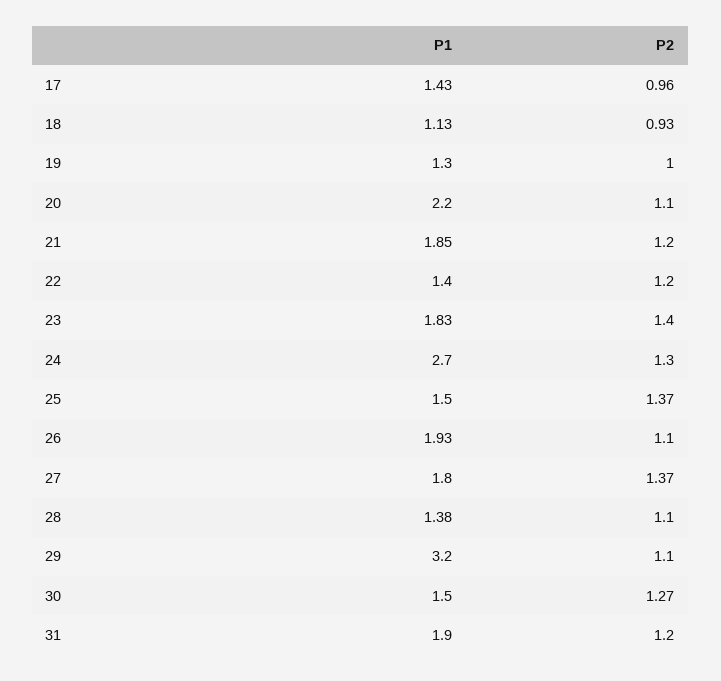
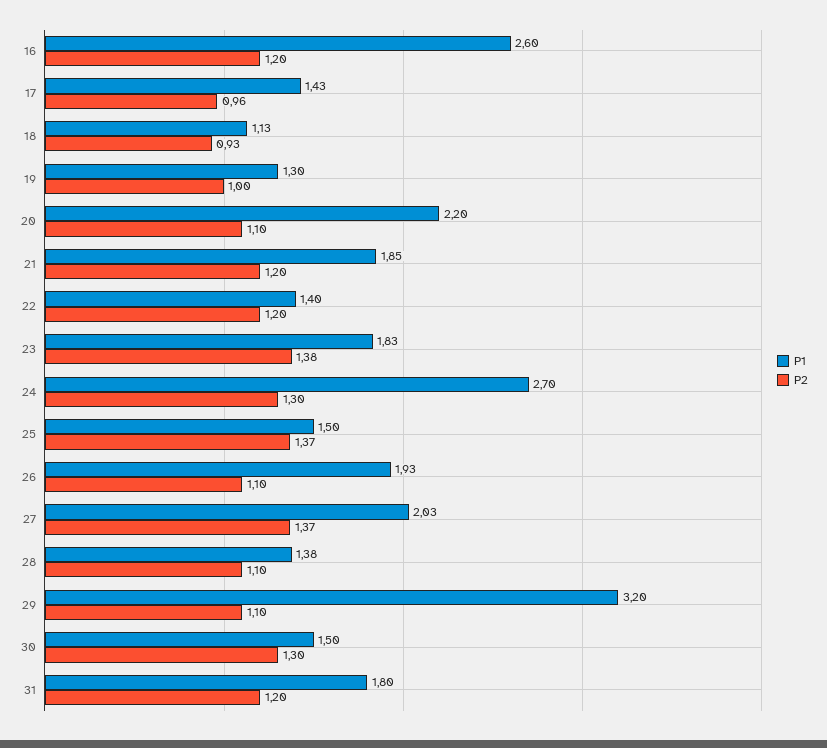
  {
    "P1": {
      "17": 1.43,
      "18": 1.13,
      "19": 1.3,
      "20": 2.2,
      "21": 1.85,
      "22": 1.4,
      "23": 1.83,
      "24": 2.7,
      "25": 1.5,
      "26": 1.93,
-     "27": 1.8,
+     "27": 2.03,
      "28": 1.38,
      "29": 3.2,
      "30": 1.5,
-     "31": 1.9
+     "31": 1.8,
+     "16": 2.6
    },
    "P2": {
      "17": 0.96,
      "18": 0.93,
      "19": 1,
      "20": 1.1,
      "21": 1.2,
      "22": 1.2,
-     "23": 1.4,
+     "23": 1.38,
      "24": 1.3,
      "25": 1.37,
      "26": 1.1,
      "27": 1.37,
      "28": 1.1,
      "29": 1.1,
-     "30": 1.27,
+     "30": 1.3,
-     "31": 1.2
+     "31": 1.2,
+     "16": 1.2
    }
  }

